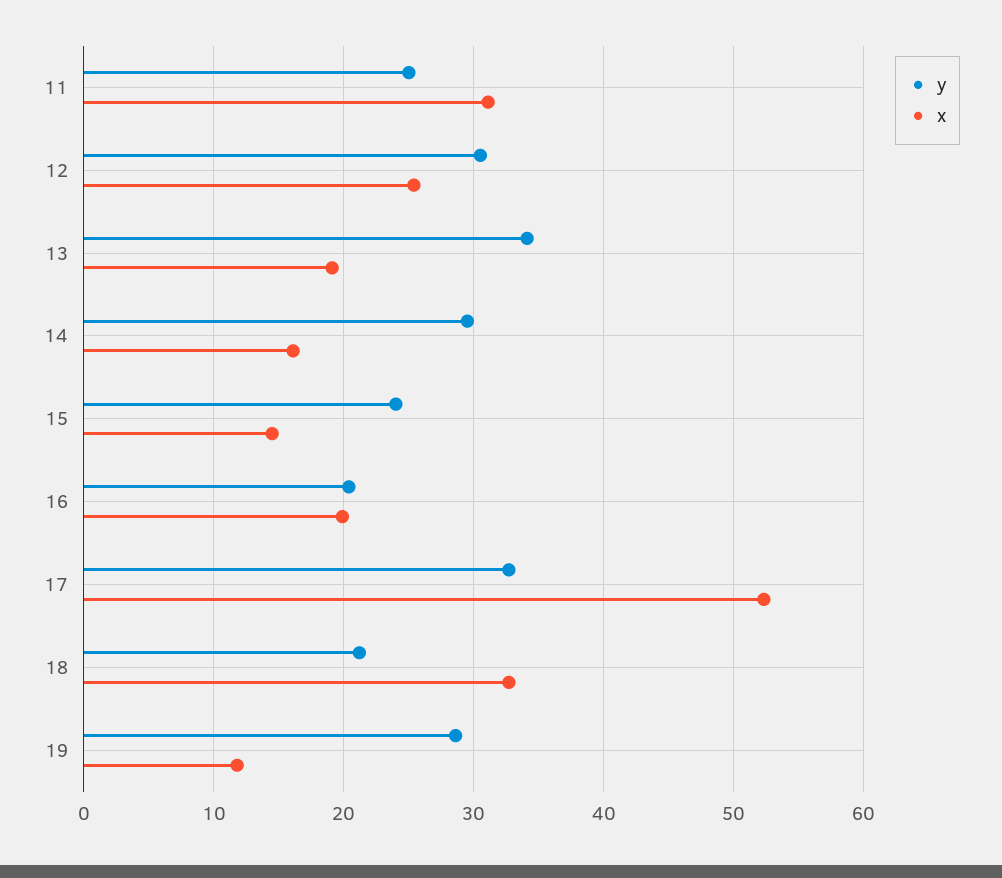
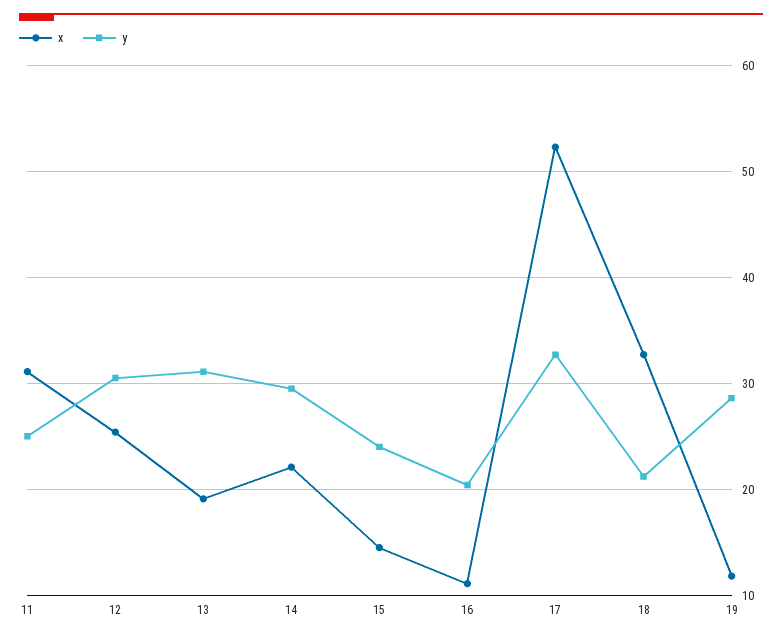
  {
    "y": {
      "11": 25,
      "12": 31,
-     "13": 34,
+     "13": 31,
      "14": 30,
      "15": 24,
      "16": 20,
      "17": 33,
      "18": 21,
      "19": 29
    },
    "x": {
      "11": 31,
      "12": 25,
      "13": 19,
-     "14": 16,
+     "14": 22,
      "15": 15,
-     "16": 20,
+     "16": 11,
      "17": 52,
      "18": 33,
      "19": 12
    }
  }

